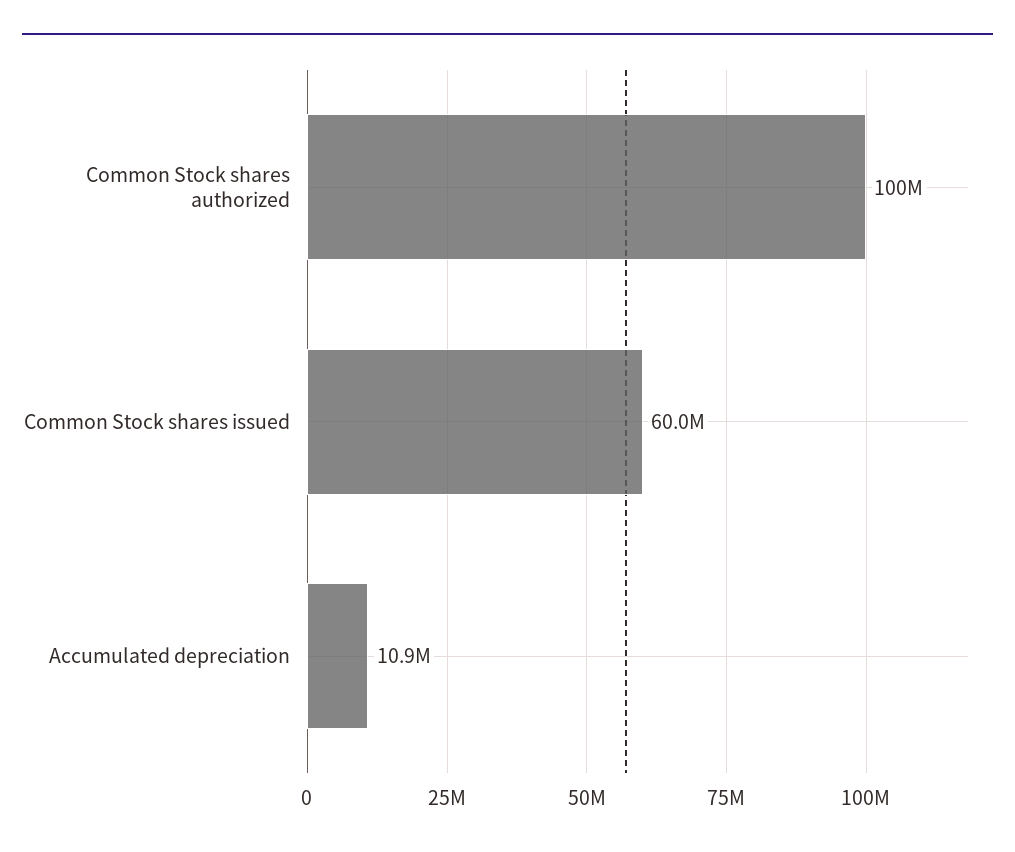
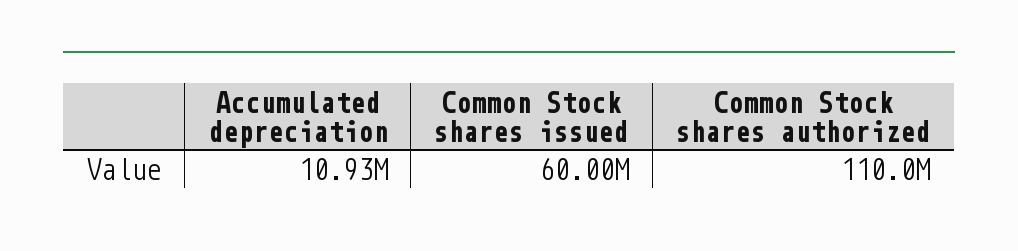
  {
-   "Common Stock shares authorized": 100000000,
+   "Common Stock shares authorized": 110000000,
    "Common Stock shares issued": 60000000,
    "Accumulated depreciation": 10930000
  }

